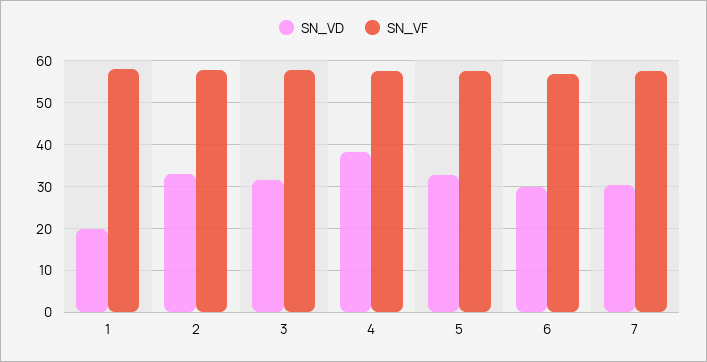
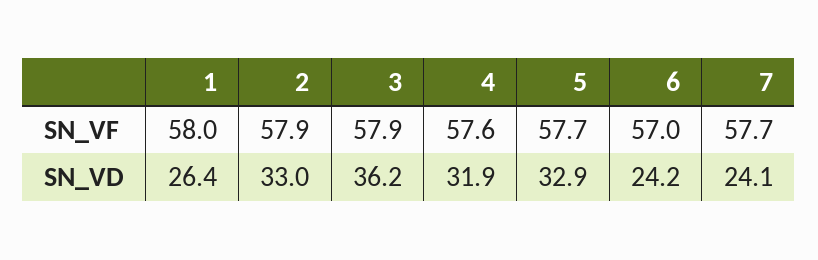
  {
    "SN_VD": {
-     "1": 20,
+     "1": 26.4,
      "2": 33,
-     "3": 32,
+     "3": 36.2,
-     "4": 38,
+     "4": 31.9,
      "5": 32.9,
-     "6": 30,
+     "6": 24.2,
-     "7": 30
+     "7": 24.1
    },
    "SN_VF": {
      "1": 58,
      "2": 57.9,
      "3": 57.9,
      "4": 57.6,
      "5": 57.7,
      "6": 57,
      "7": 57.7
    }
  }

